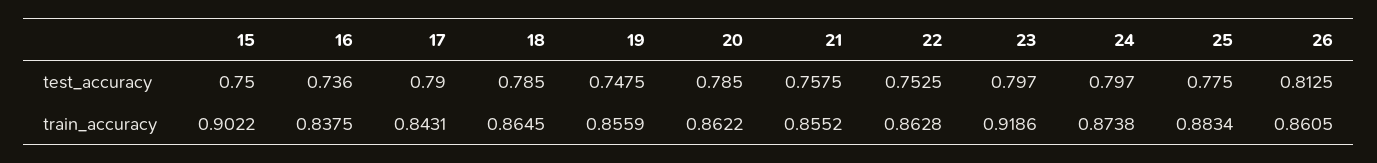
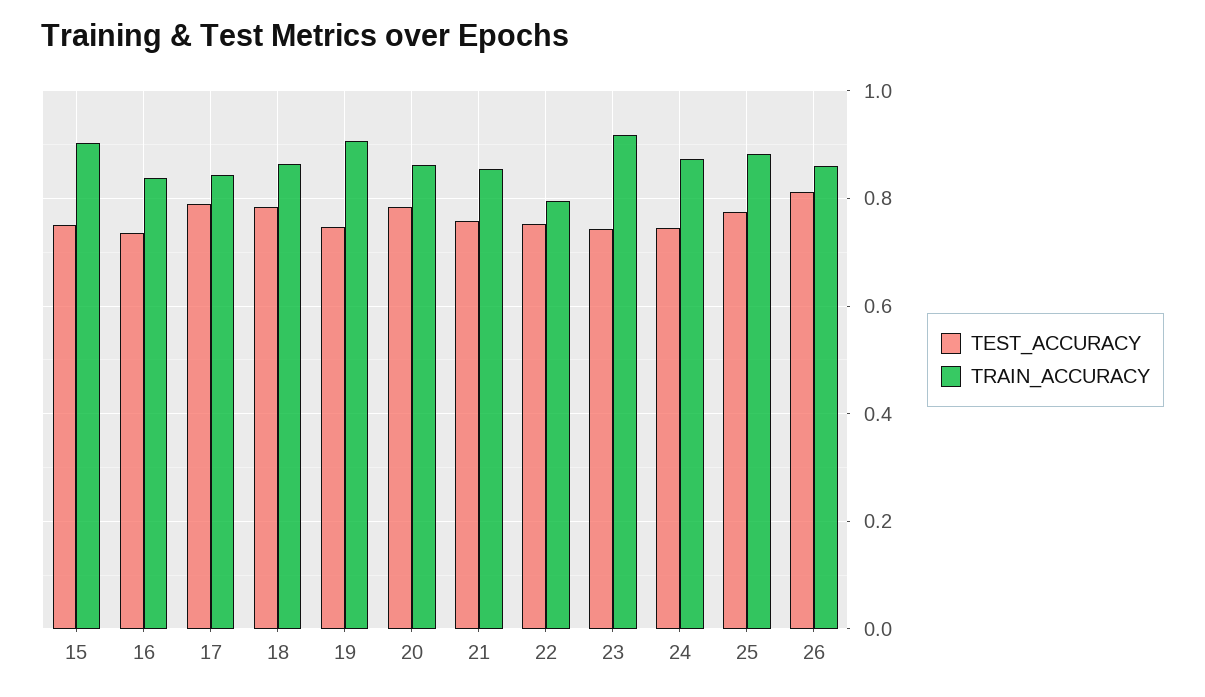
  {
    "test_accuracy": {
      "15": 0.75,
      "16": 0.736,
      "17": 0.79,
      "18": 0.785,
      "19": 0.7475,
      "20": 0.785,
      "21": 0.7575,
      "22": 0.7525,
-     "23": 0.797,
+     "23": 0.74,
-     "24": 0.797,
+     "24": 0.74,
      "25": 0.775,
      "26": 0.8125
    },
    "train_accuracy": {
      "15": 0.9022,
      "16": 0.8375,
      "17": 0.8431,
      "18": 0.8645,
-     "19": 0.8559,
+     "19": 0.9,
      "20": 0.8622,
      "21": 0.8552,
-     "22": 0.8628,
+     "22": 0.8,
      "23": 0.9186,
      "24": 0.8738,
      "25": 0.8834,
      "26": 0.8605
    }
  }

